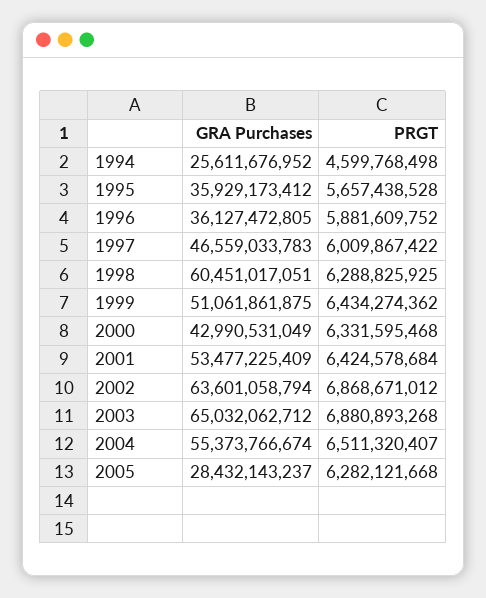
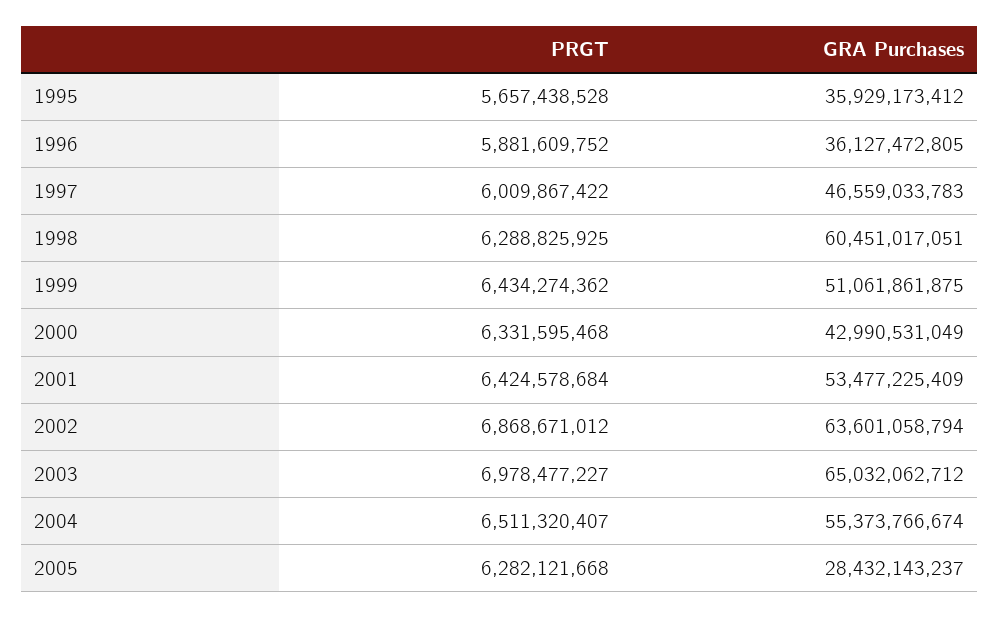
  {
    "GRA Purchases": {
-     "1994": 25611676952,
      "1995": 35929173412,
      "1996": 36127472805,
      "1997": 46559033783,
      "1998": 60451017051,
      "1999": 51061861875,
      "2000": 42990531049,
      "2001": 53477225409,
      "2002": 63601058794,
      "2003": 65032062712,
      "2004": 55373766674,
      "2005": 28432143237
    },
    "PRGT": {
-     "1994": 4599768498,
      "1995": 5657438528,
      "1996": 5881609752,
      "1997": 6009867422,
      "1998": 6288825925,
      "1999": 6434274362,
      "2000": 6331595468,
      "2001": 6424578684,
      "2002": 6868671012,
-     "2003": 6880893268,
+     "2003": 6978477227,
      "2004": 6511320407,
      "2005": 6282121668
    }
  }

